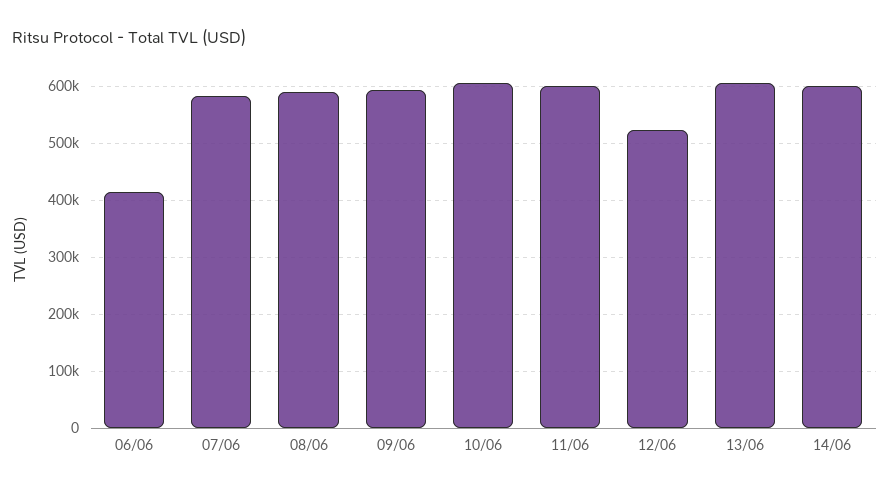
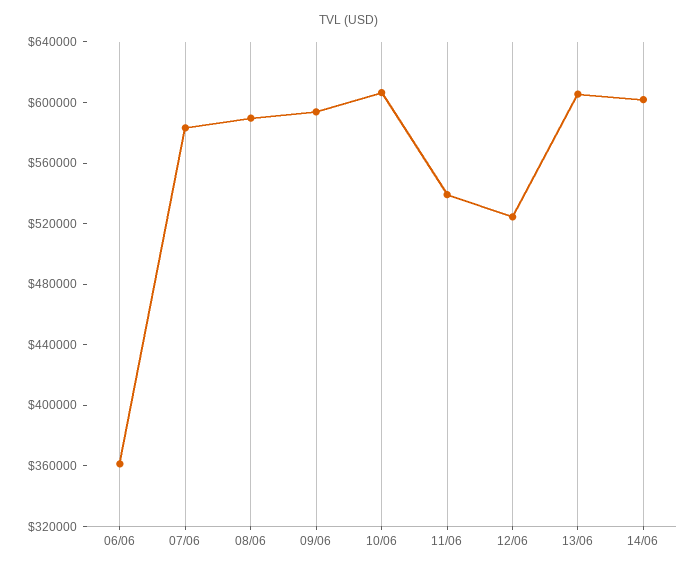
  {
-   "06/06": 420000,
+   "06/06": 360000,
    "07/06": 580000,
    "08/06": 590000,
    "09/06": 590000,
    "10/06": 610000,
-   "11/06": 600000,
+   "11/06": 540000,
    "12/06": 520000,
    "13/06": 610000,
    "14/06": 600000
  }

